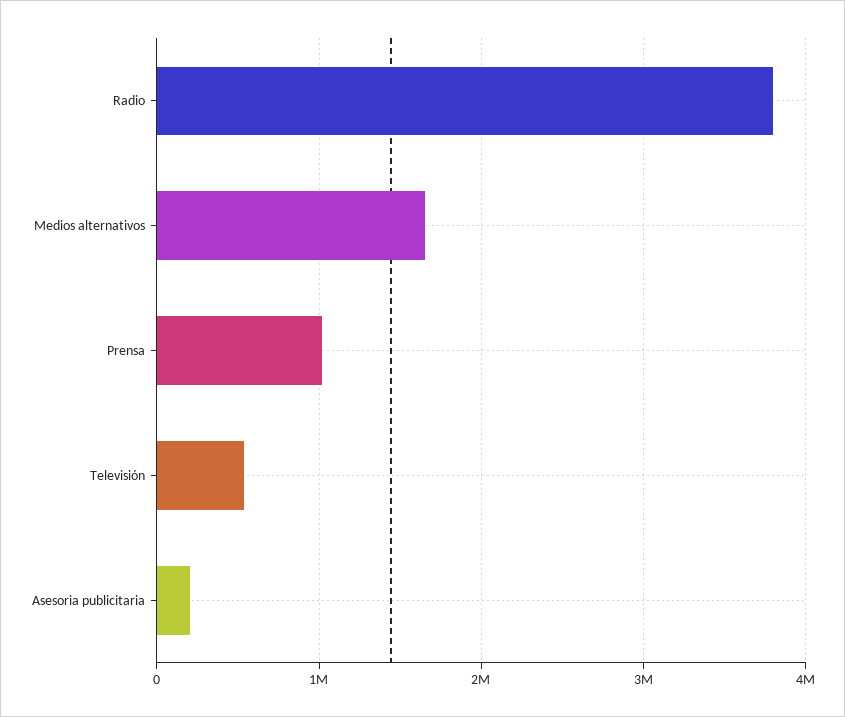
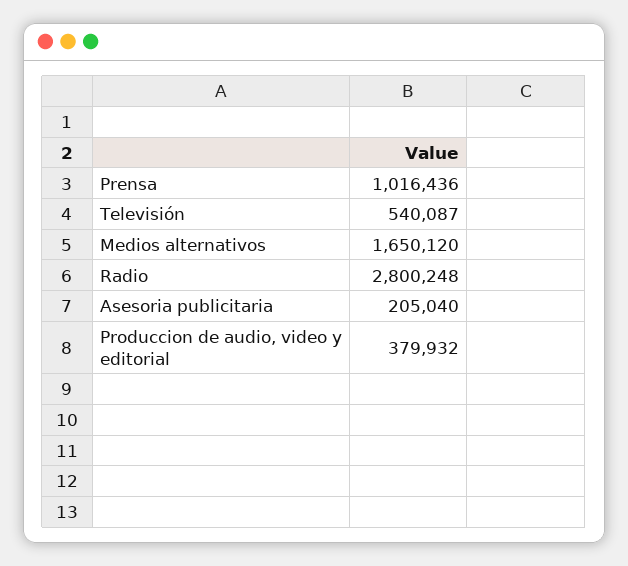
  {
-   "Radio": 3800000,
+   "Radio": 2800248,
    "Medios alternativos": 1650120,
    "Prensa": 1016436,
    "Televisión": 540087,
-   "Asesoria publicitaria": 205040
+   "Asesoria publicitaria": 205040,
+   "Produccion de audio, video y editorial": 379932
  }

